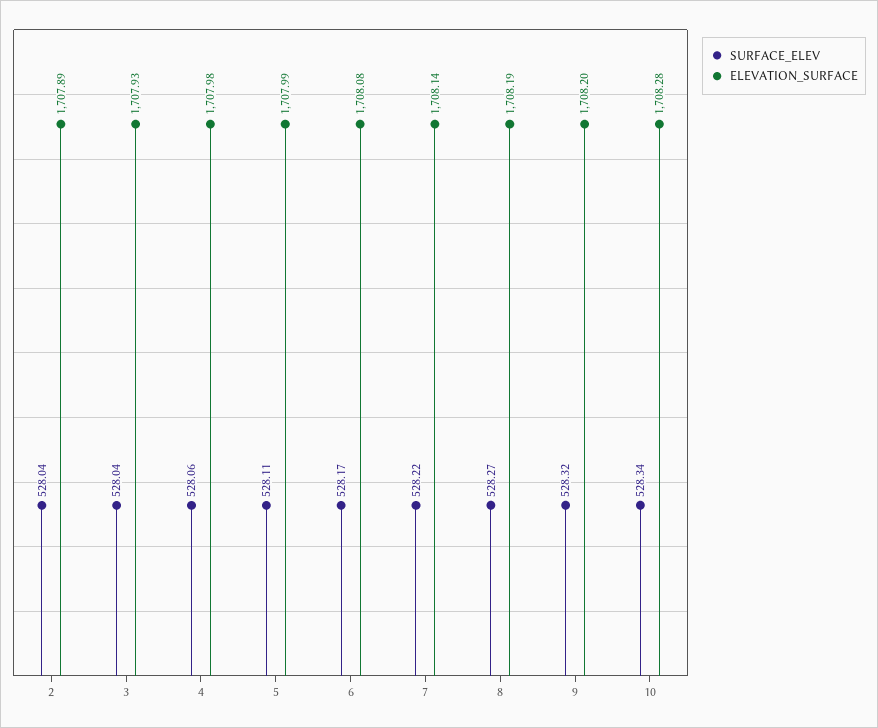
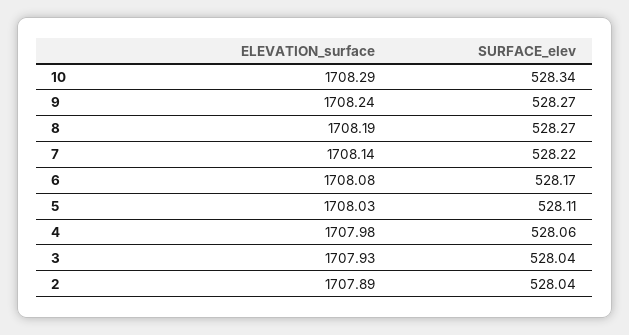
  {
    "SURFACE_ELEV": {
      "2": 528.04,
      "3": 528.04,
      "4": 528.06,
      "5": 528.11,
      "6": 528.17,
      "7": 528.22,
      "8": 528.27,
-     "9": 528.32,
+     "9": 528.27,
      "10": 528.34
    },
    "ELEVATION_SURFACE": {
      "2": 1707.89,
      "3": 1707.93,
      "4": 1707.98,
-     "5": 1707.99,
+     "5": 1708.03,
      "6": 1708.08,
      "7": 1708.14,
      "8": 1708.19,
-     "9": 1708.2,
+     "9": 1708.24,
-     "10": 1708.28
+     "10": 1708.29
    }
  }

